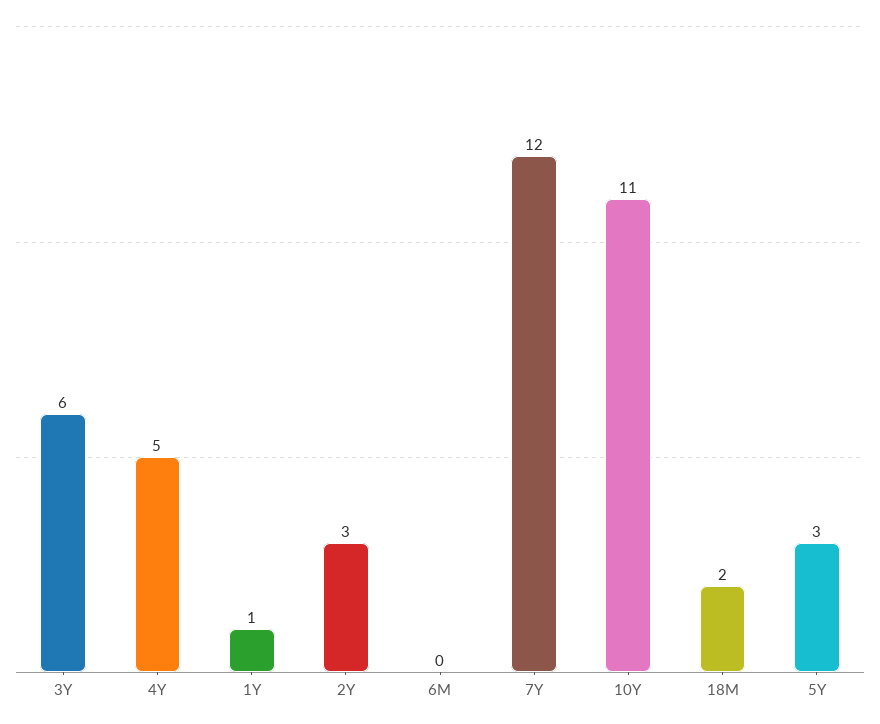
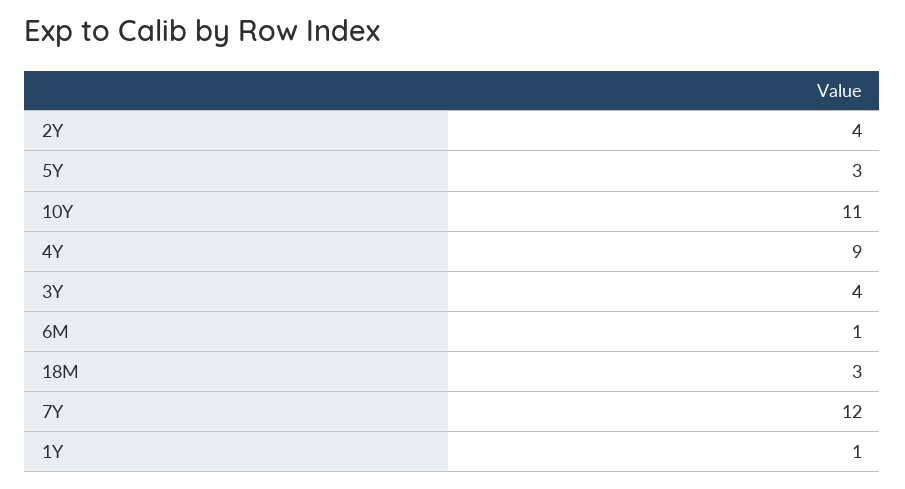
  {
-   "3Y": 6,
+   "3Y": 4,
-   "4Y": 5,
+   "4Y": 9,
    "1Y": 1,
-   "2Y": 3,
+   "2Y": 4,
-   "6M": 0,
+   "6M": 1,
    "7Y": 12,
    "10Y": 11,
-   "18M": 2,
+   "18M": 3,
    "5Y": 3
  }

